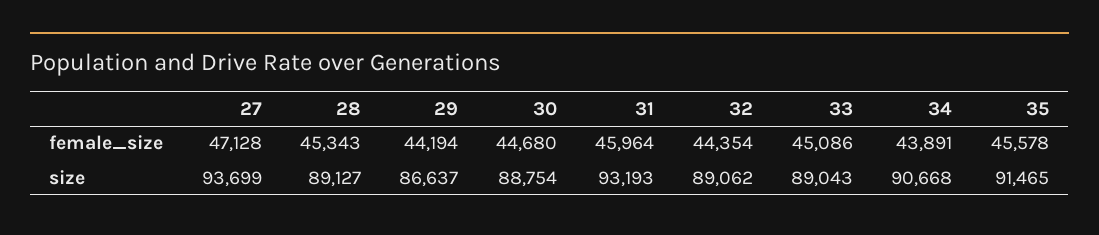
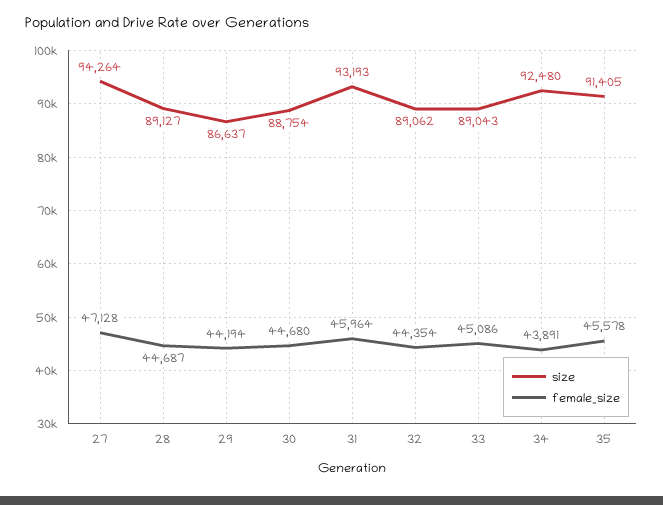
  {
    "female_size": {
      "27": 47128,
-     "28": 45343,
+     "28": 44687,
      "29": 44194,
      "30": 44680,
      "31": 45964,
      "32": 44354,
      "33": 45086,
      "34": 43891,
      "35": 45578
    },
    "size": {
-     "27": 93699,
+     "27": 94264,
      "28": 89127,
      "29": 86637,
      "30": 88754,
      "31": 93193,
      "32": 89062,
      "33": 89043,
-     "34": 90668,
+     "34": 92480,
-     "35": 91465
+     "35": 91405
    }
  }

